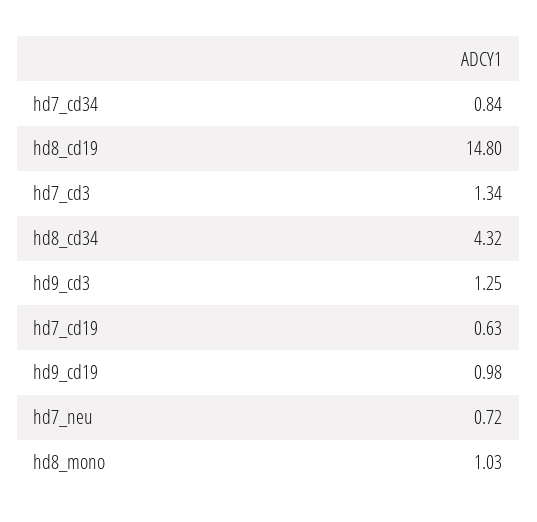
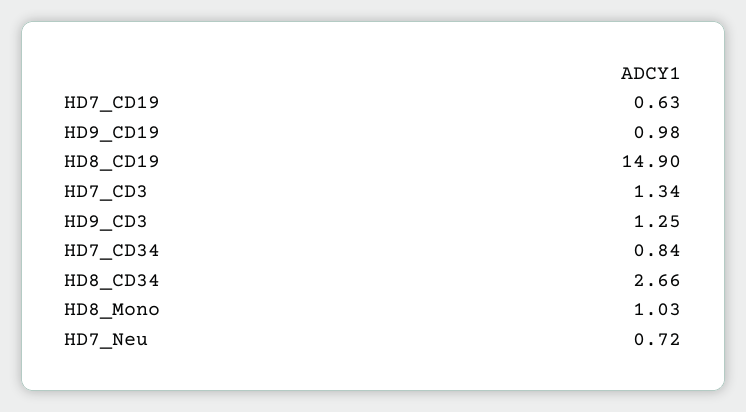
  {
    "hd7_cd34": 0.84,
-   "hd8_cd19": 14.8,
+   "hd8_cd19": 14.9,
    "hd7_cd3": 1.34,
-   "hd8_cd34": 4.32,
+   "hd8_cd34": 2.66,
    "hd9_cd3": 1.25,
    "hd7_cd19": 0.63,
    "hd9_cd19": 0.98,
    "hd7_neu": 0.72,
    "hd8_mono": 1.03
  }

